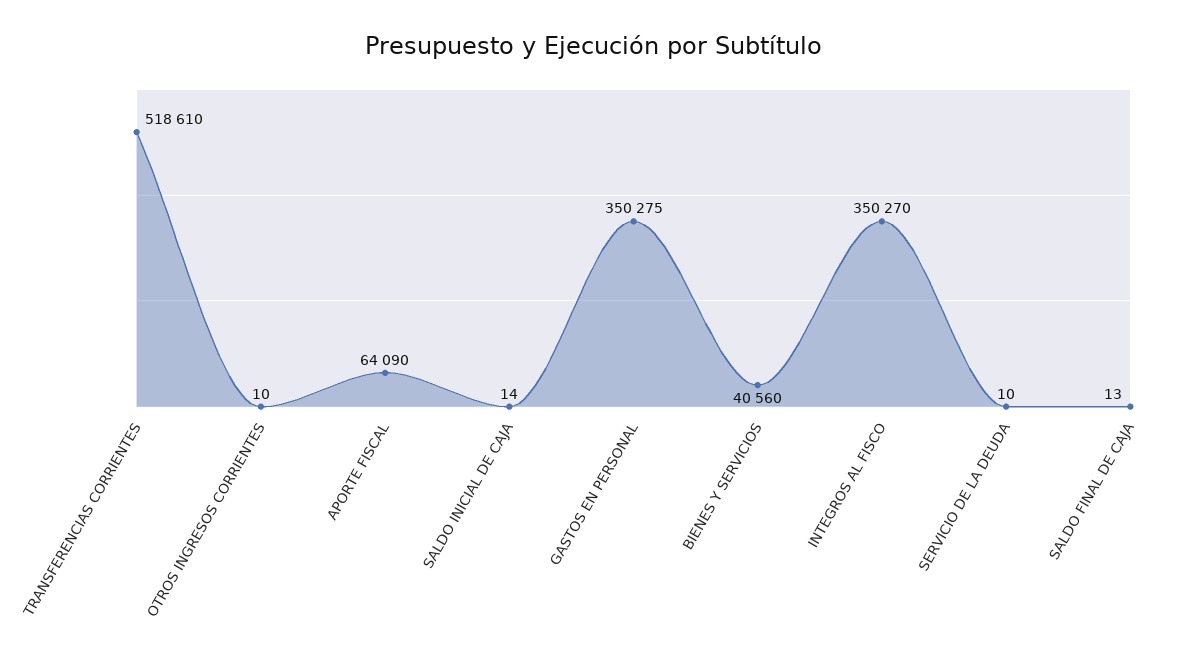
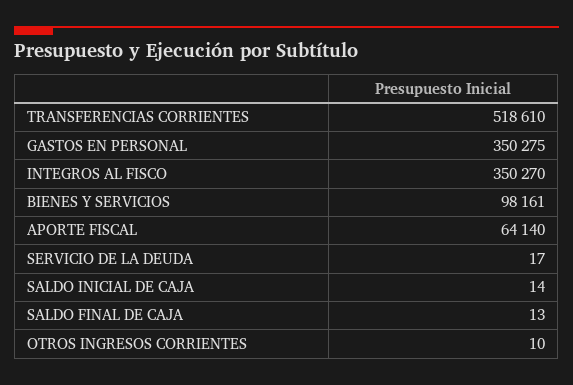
  {
    "TRANSFERENCIAS CORRIENTES": 518610,
    "OTROS INGRESOS CORRIENTES": 10,
-   "APORTE FISCAL": 64090,
+   "APORTE FISCAL": 64140,
    "SALDO INICIAL DE CAJA": 14,
    "GASTOS EN PERSONAL": 350275,
-   "BIENES Y SERVICIOS": 40560,
+   "BIENES Y SERVICIOS": 98161,
    "INTEGROS AL FISCO": 350270,
-   "SERVICIO DE LA DEUDA": 10,
+   "SERVICIO DE LA DEUDA": 17,
    "SALDO FINAL DE CAJA": 13
  }

